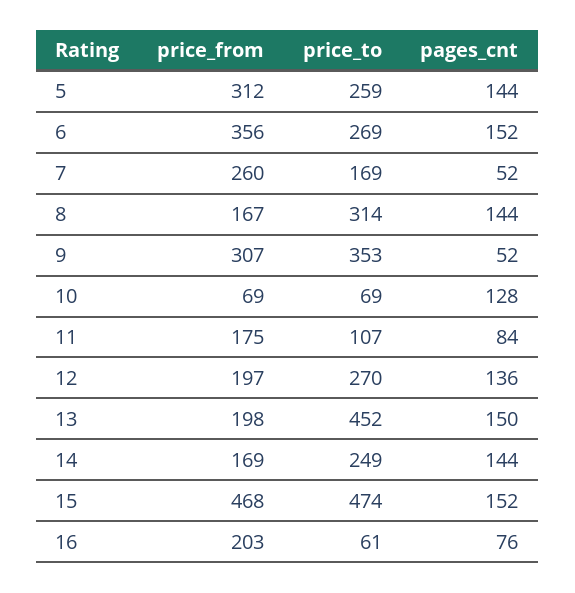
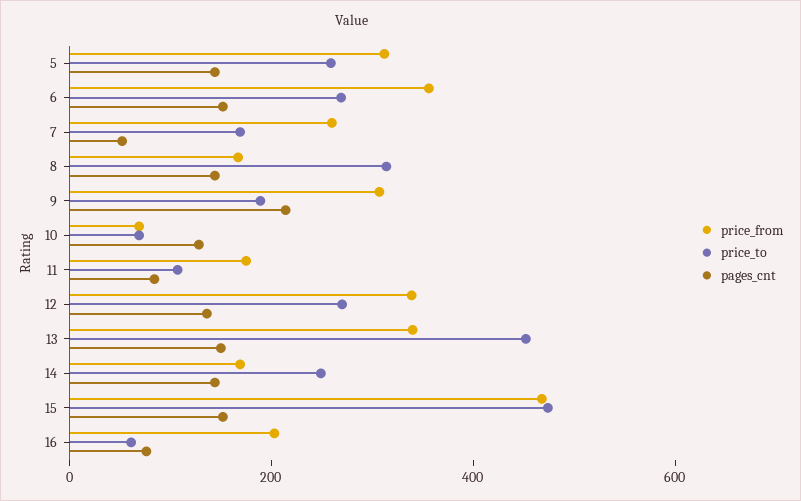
  {
    "price_from": {
      "5": 312,
      "6": 356,
      "7": 260,
      "8": 167,
      "9": 307,
      "10": 69,
      "11": 175,
-     "12": 197,
+     "12": 350,
-     "13": 198,
+     "13": 350,
      "14": 169,
      "15": 468,
      "16": 203
    },
    "price_to": {
      "5": 259,
      "6": 269,
      "7": 169,
      "8": 314,
-     "9": 353,
+     "9": 200,
      "10": 69,
      "11": 107,
      "12": 270,
      "13": 452,
      "14": 249,
      "15": 474,
      "16": 61
    },
    "pages_cnt": {
      "5": 144,
      "6": 152,
      "7": 52,
      "8": 144,
-     "9": 52,
+     "9": 200,
      "10": 128,
      "11": 84,
      "12": 136,
      "13": 150,
      "14": 144,
      "15": 152,
      "16": 76
    }
  }

